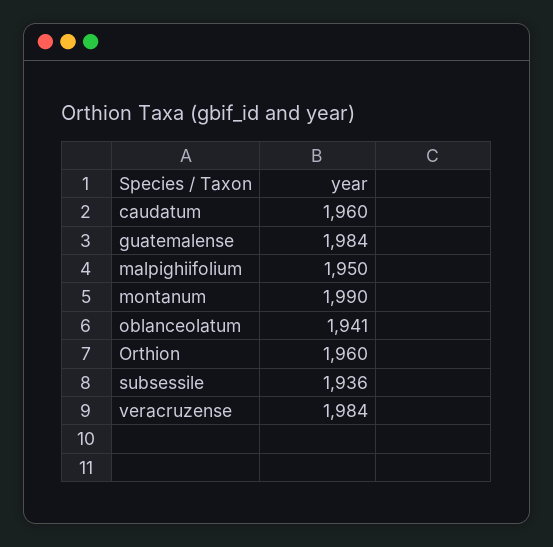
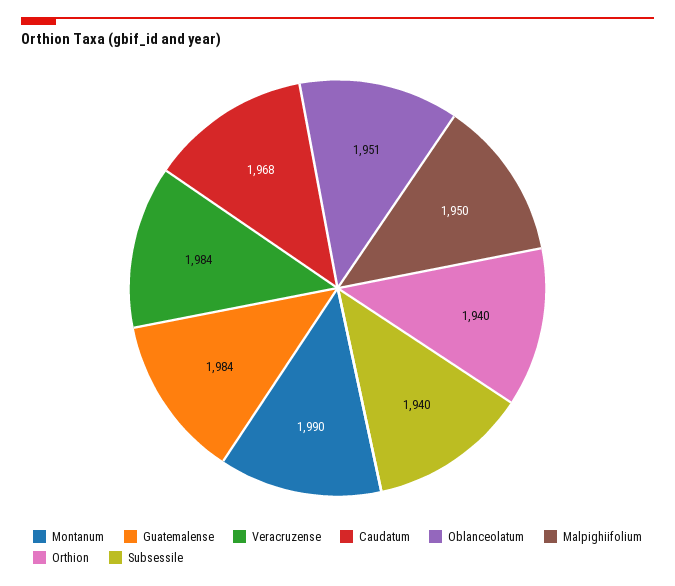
  {
-   "caudatum": 1960,
+   "caudatum": 1968,
    "guatemalense": 1984,
    "malpighiifolium": 1950,
    "montanum": 1990,
-   "oblanceolatum": 1941,
+   "oblanceolatum": 1951,
-   "Orthion": 1960,
+   "Orthion": 1940,
-   "subsessile": 1936,
+   "subsessile": 1940,
    "veracruzense": 1984
  }

